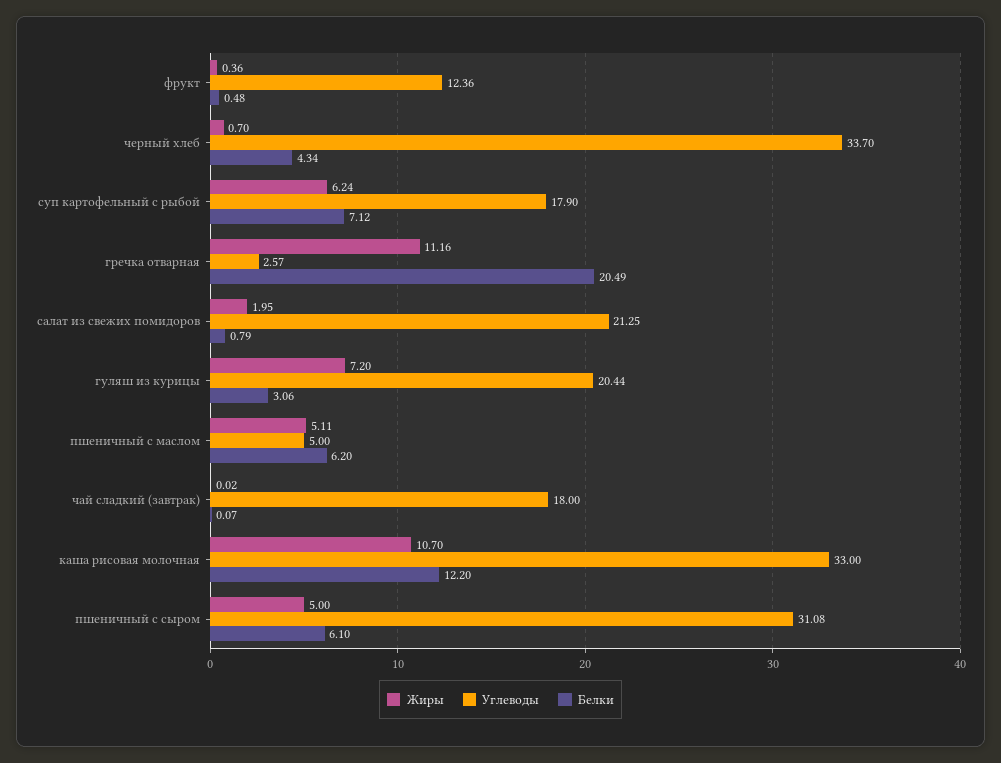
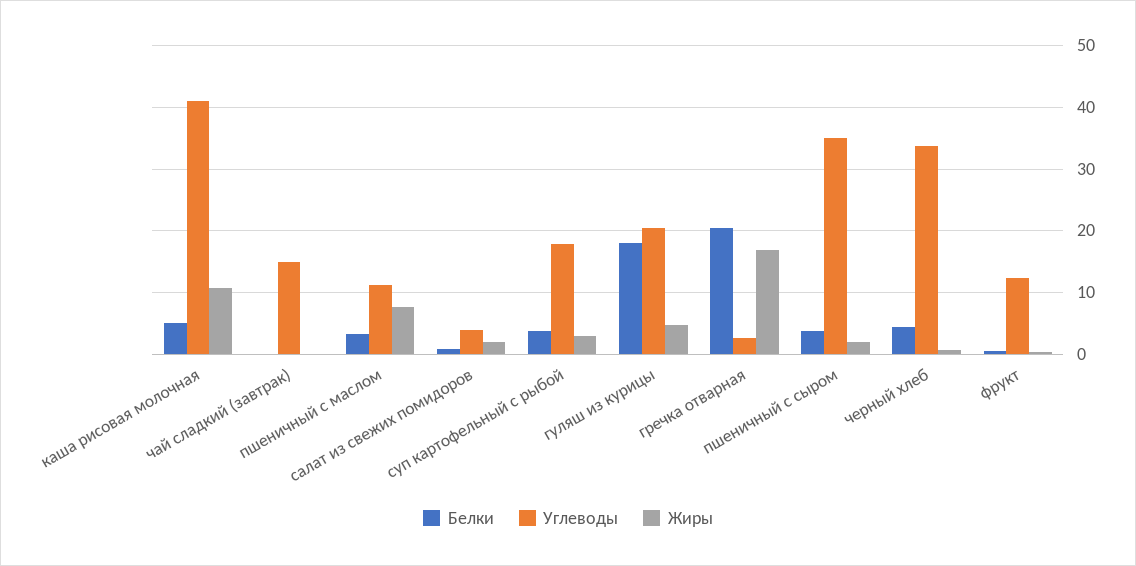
  {
    "Жиры": {
      "фрукт": 0.36,
      "черный хлеб": 0.7,
-     "суп картофельный с рыбой": 6.24,
+     "суп картофельный с рыбой": 3,
-     "гречка отварная": 11.16,
+     "гречка отварная": 17,
      "салат из свежих помидоров": 1.95,
-     "гуляш из курицы": 7.2,
+     "гуляш из курицы": 5,
-     "пшеничный с маслом": 5.11,
+     "пшеничный с маслом": 8,
      "чай сладкий (завтрак)": 0.02,
      "каша рисовая молочная": 10.7,
-     "пшеничный с сыром": 5
+     "пшеничный с сыром": 2
    },
    "Углеводы": {
      "фрукт": 12.36,
      "черный хлеб": 33.7,
      "суп картофельный с рыбой": 17.9,
      "гречка отварная": 2.57,
-     "салат из свежих помидоров": 21.25,
+     "салат из свежих помидоров": 4,
      "гуляш из курицы": 20.44,
-     "пшеничный с маслом": 5,
+     "пшеничный с маслом": 11,
-     "чай сладкий (завтрак)": 18,
+     "чай сладкий (завтрак)": 15,
-     "каша рисовая молочная": 33,
+     "каша рисовая молочная": 41,
-     "пшеничный с сыром": 31.08
+     "пшеничный с сыром": 35
    },
    "Белки": {
      "фрукт": 0.48,
      "черный хлеб": 4.34,
-     "суп картофельный с рыбой": 7.12,
+     "суп картофельный с рыбой": 4,
      "гречка отварная": 20.49,
      "салат из свежих помидоров": 0.79,
-     "гуляш из курицы": 3.06,
+     "гуляш из курицы": 18,
-     "пшеничный с маслом": 6.2,
+     "пшеничный с маслом": 3,
      "чай сладкий (завтрак)": 0.07,
-     "каша рисовая молочная": 12.2,
+     "каша рисовая молочная": 5,
-     "пшеничный с сыром": 6.1
+     "пшеничный с сыром": 4
    }
  }

